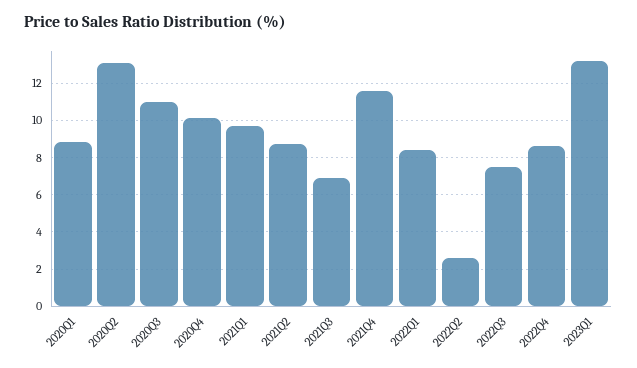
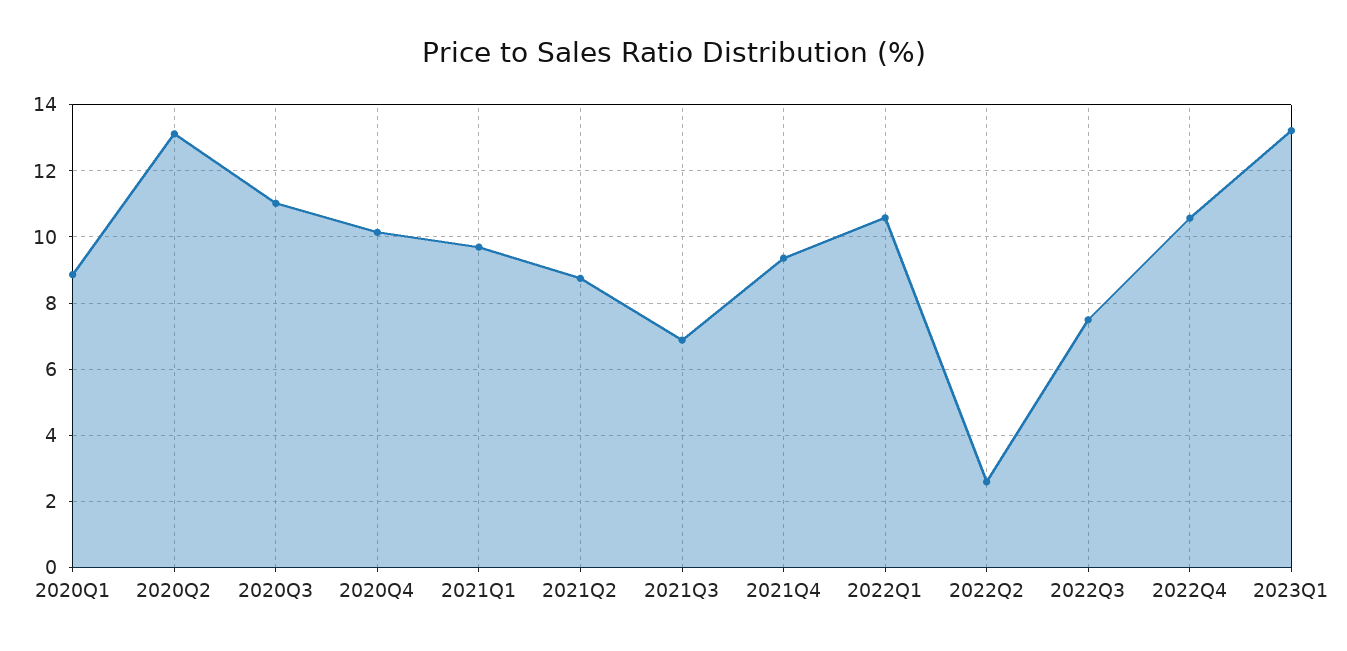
  {
    "2020Q1": 8.8,
    "2020Q2": 13.2,
    "2020Q3": 11,
    "2020Q4": 10.2,
    "2021Q1": 9.6,
    "2021Q2": 8.8,
    "2021Q3": 6.8,
-   "2021Q4": 11.5,
+   "2021Q4": 9.4,
-   "2022Q1": 8.5,
+   "2022Q1": 10.6,
    "2022Q2": 2.6,
    "2022Q3": 7.4,
-   "2022Q4": 8.5,
+   "2022Q4": 10.6,
    "2023Q1": 13.2
  }

